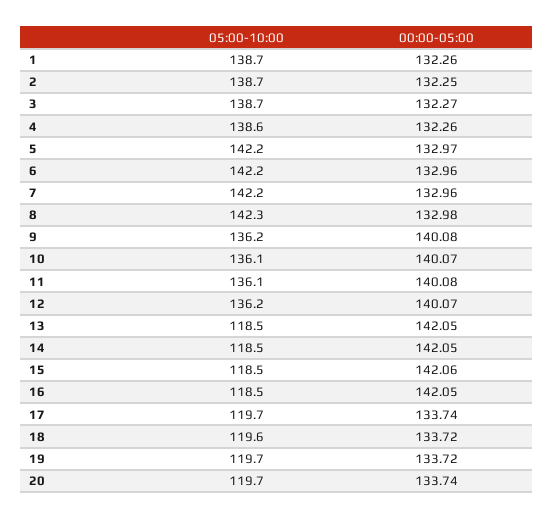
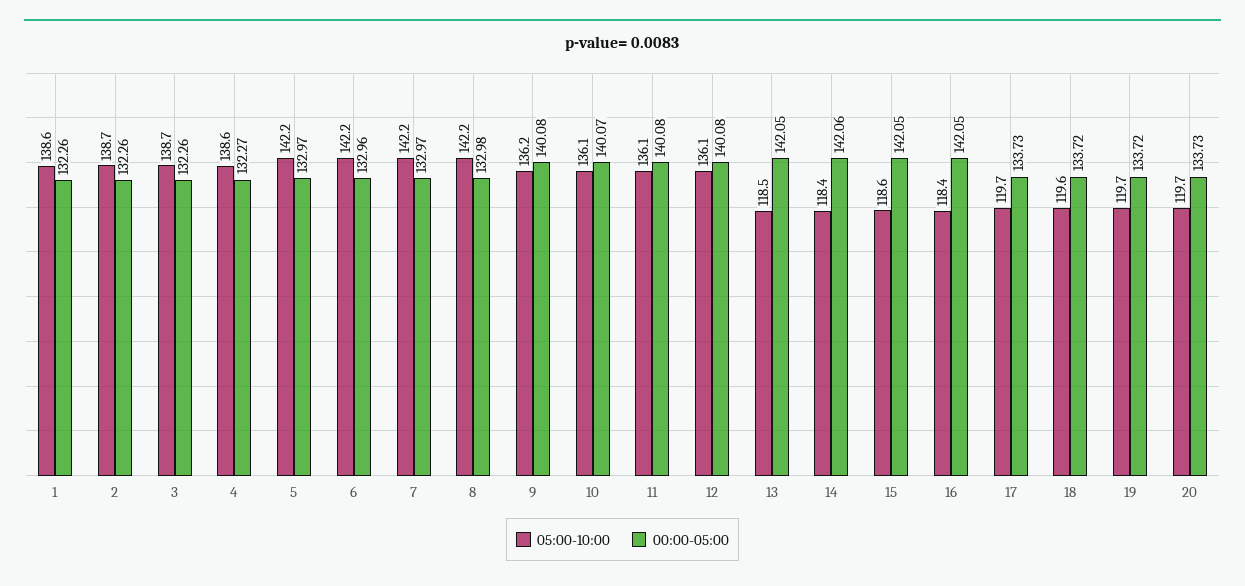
  {
    "05:00-10:00": {
-     "1": 138.7,
+     "1": 138.6,
      "2": 138.7,
      "3": 138.7,
      "4": 138.6,
      "5": 142.2,
      "6": 142.2,
      "7": 142.2,
-     "8": 142.3,
+     "8": 142.2,
      "9": 136.2,
      "10": 136.1,
      "11": 136.1,
-     "12": 136.2,
+     "12": 136.1,
      "13": 118.5,
-     "14": 118.5,
+     "14": 118.4,
-     "15": 118.5,
+     "15": 118.6,
-     "16": 118.5,
+     "16": 118.4,
      "17": 119.7,
      "18": 119.6,
      "19": 119.7,
      "20": 119.7
    },
    "00:00-05:00": {
      "1": 132.26,
-     "2": 132.25,
+     "2": 132.26,
-     "3": 132.27,
+     "3": 132.26,
-     "4": 132.26,
+     "4": 132.27,
      "5": 132.97,
      "6": 132.96,
-     "7": 132.96,
+     "7": 132.97,
      "8": 132.98,
      "9": 140.08,
      "10": 140.07,
      "11": 140.08,
-     "12": 140.07,
+     "12": 140.08,
      "13": 142.05,
-     "14": 142.05,
+     "14": 142.06,
-     "15": 142.06,
+     "15": 142.05,
      "16": 142.05,
-     "17": 133.74,
+     "17": 133.73,
      "18": 133.72,
      "19": 133.72,
-     "20": 133.74
+     "20": 133.73
    }
  }

